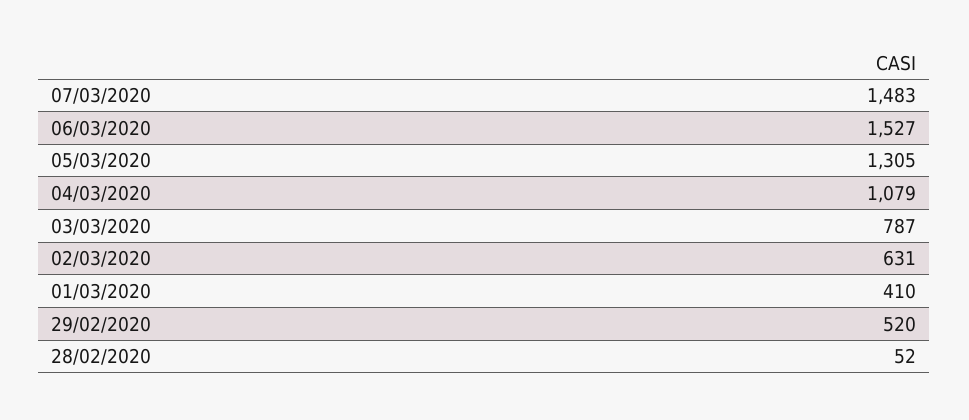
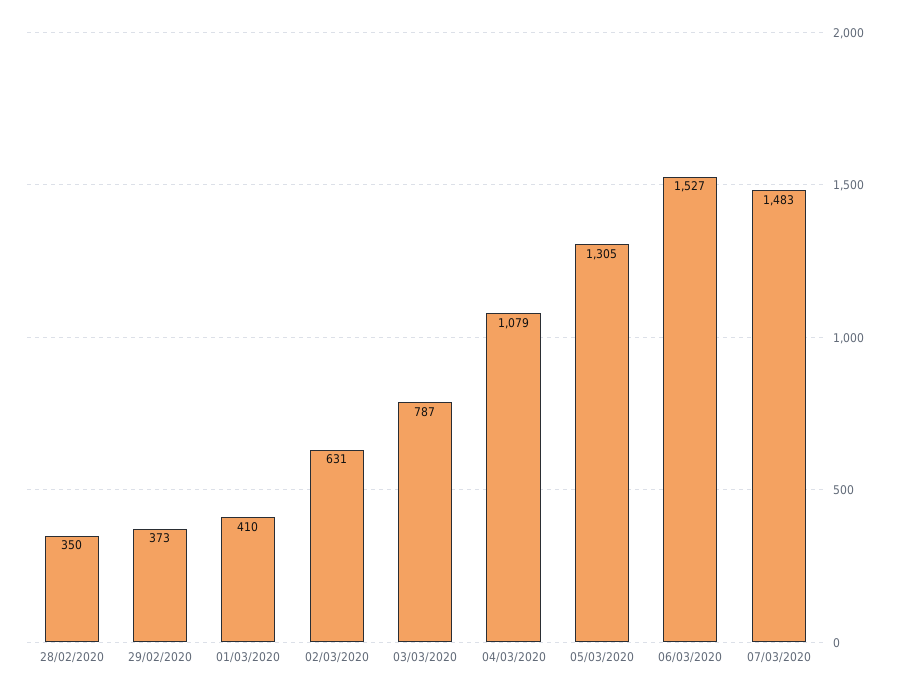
  {
    "07/03/2020": 1483,
    "06/03/2020": 1527,
    "05/03/2020": 1305,
    "04/03/2020": 1079,
    "03/03/2020": 787,
    "02/03/2020": 631,
    "01/03/2020": 410,
-   "29/02/2020": 520,
+   "29/02/2020": 373,
-   "28/02/2020": 52
+   "28/02/2020": 350
  }

